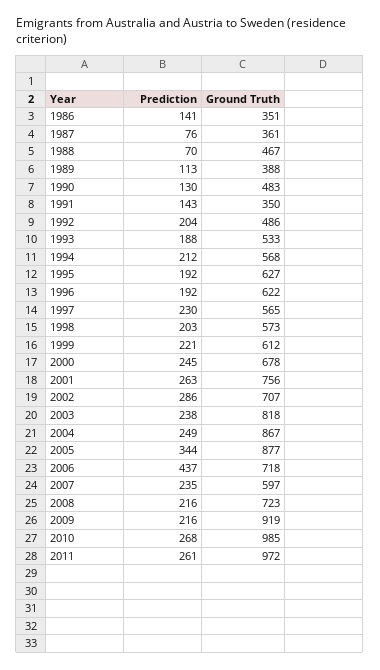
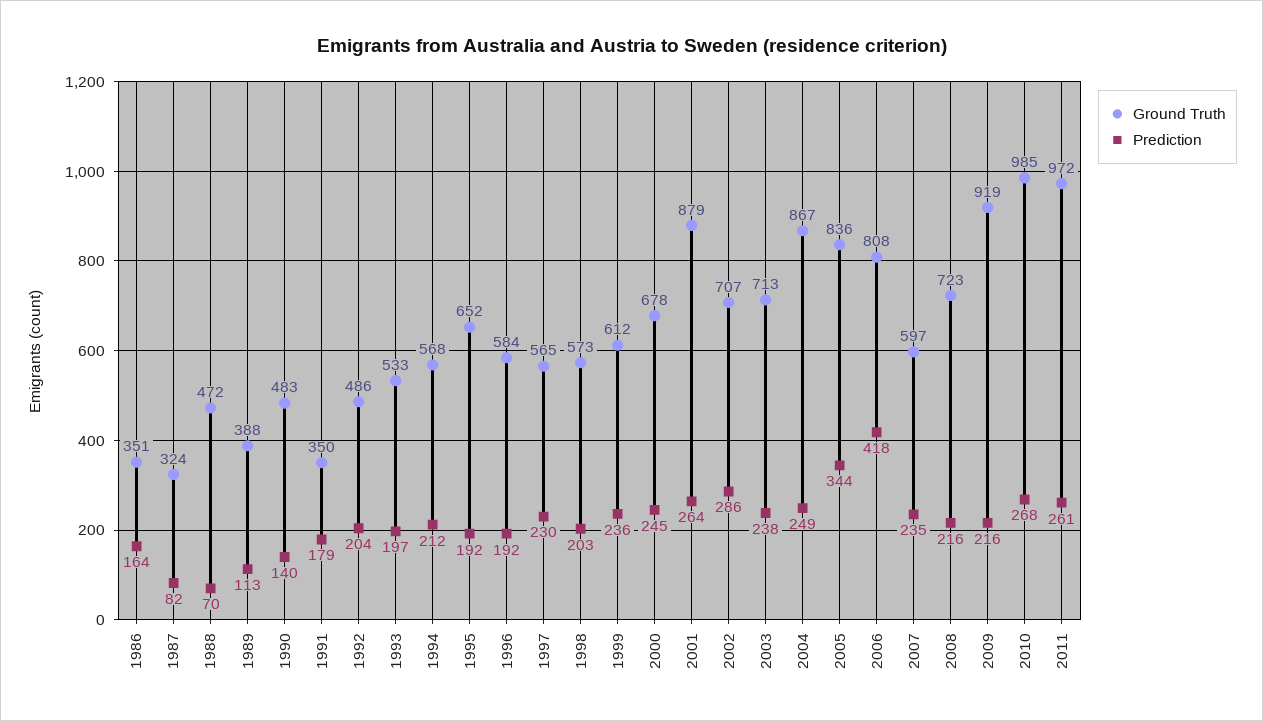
  {
    "Prediction": {
-     "1986": 141,
+     "1986": 164,
-     "1987": 76,
+     "1987": 82,
      "1988": 70,
      "1989": 113,
-     "1990": 130,
+     "1990": 140,
-     "1991": 143,
+     "1991": 179,
      "1992": 204,
-     "1993": 188,
+     "1993": 197,
      "1994": 212,
      "1995": 192,
      "1996": 192,
      "1997": 230,
      "1998": 203,
-     "1999": 221,
+     "1999": 236,
      "2000": 245,
-     "2001": 263,
+     "2001": 264,
      "2002": 286,
      "2003": 238,
      "2004": 249,
      "2005": 344,
-     "2006": 437,
+     "2006": 418,
      "2007": 235,
      "2008": 216,
      "2009": 216,
      "2010": 268,
      "2011": 261
    },
    "Ground Truth": {
      "1986": 351,
-     "1987": 361,
+     "1987": 324,
-     "1988": 467,
+     "1988": 472,
      "1989": 388,
      "1990": 483,
      "1991": 350,
      "1992": 486,
      "1993": 533,
      "1994": 568,
-     "1995": 627,
+     "1995": 652,
-     "1996": 622,
+     "1996": 584,
      "1997": 565,
      "1998": 573,
      "1999": 612,
      "2000": 678,
-     "2001": 756,
+     "2001": 879,
      "2002": 707,
-     "2003": 818,
+     "2003": 713,
      "2004": 867,
-     "2005": 877,
+     "2005": 836,
-     "2006": 718,
+     "2006": 808,
      "2007": 597,
      "2008": 723,
      "2009": 919,
      "2010": 985,
      "2011": 972
    }
  }

